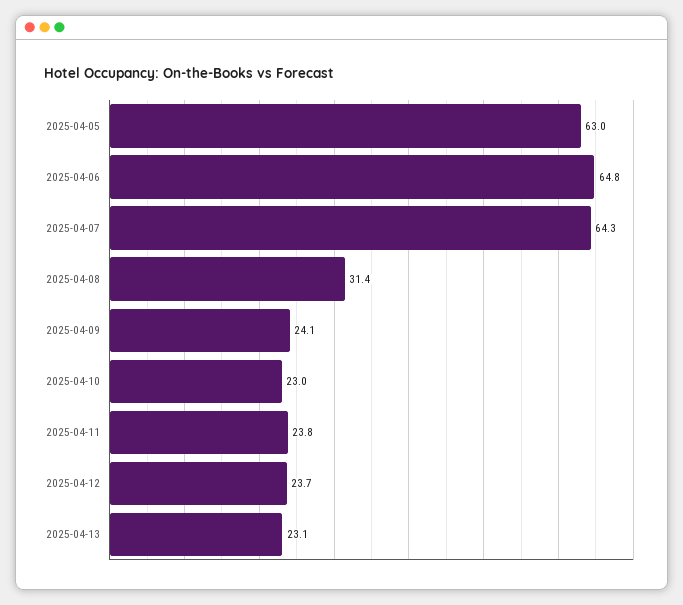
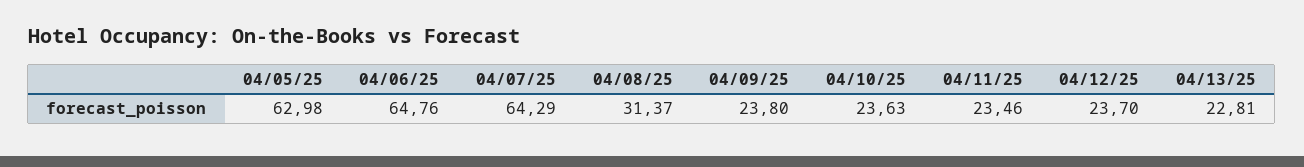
  {
    "2025-04-05": 62.98,
    "2025-04-06": 64.76,
    "2025-04-07": 64.29,
    "2025-04-08": 31.37,
-   "2025-04-09": 24.1,
+   "2025-04-09": 23.8,
-   "2025-04-10": 23,
+   "2025-04-10": 23.63,
-   "2025-04-11": 23.8,
+   "2025-04-11": 23.46,
    "2025-04-12": 23.7,
-   "2025-04-13": 23.1
+   "2025-04-13": 22.81
  }

